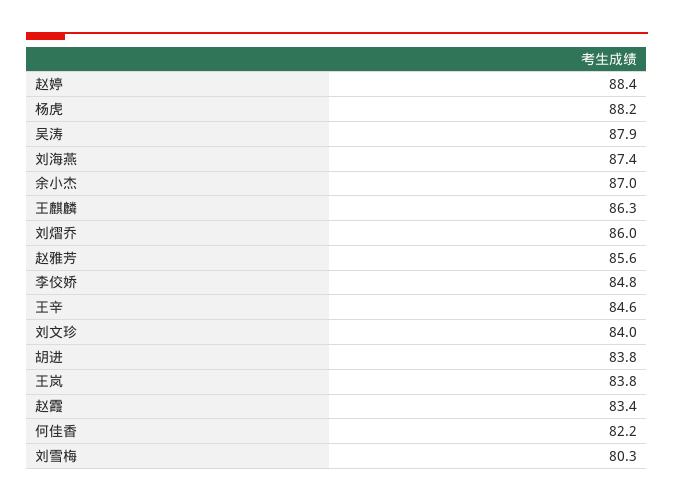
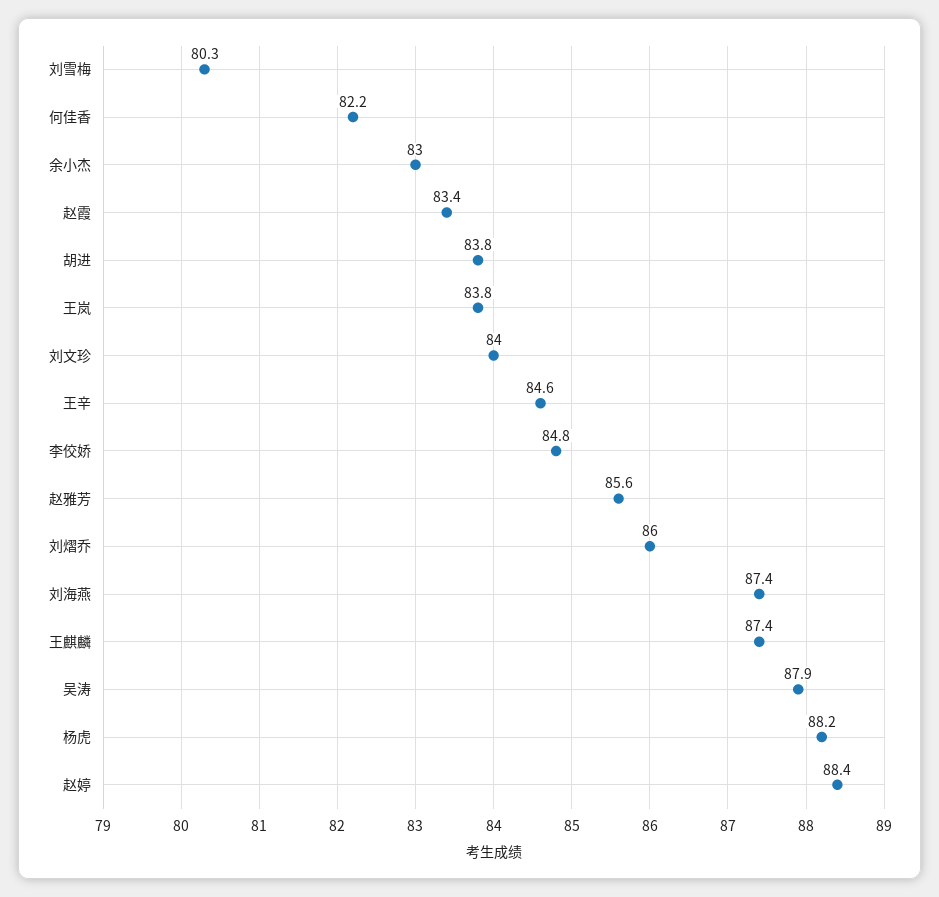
  {
    "赵婷": 88.4,
    "杨虎": 88.2,
    "吴涛": 87.9,
    "刘海燕": 87.4,
-   "余小杰": 87,
+   "余小杰": 83,
-   "王麒麟": 86.3,
+   "王麒麟": 87.4,
    "刘熠乔": 86,
    "赵雅芳": 85.6,
    "李佼娇": 84.8,
    "王辛": 84.6,
    "刘文珍": 84,
    "胡进": 83.8,
    "王岚": 83.8,
    "赵霞": 83.4,
    "何佳香": 82.2,
    "刘雪梅": 80.3
  }

